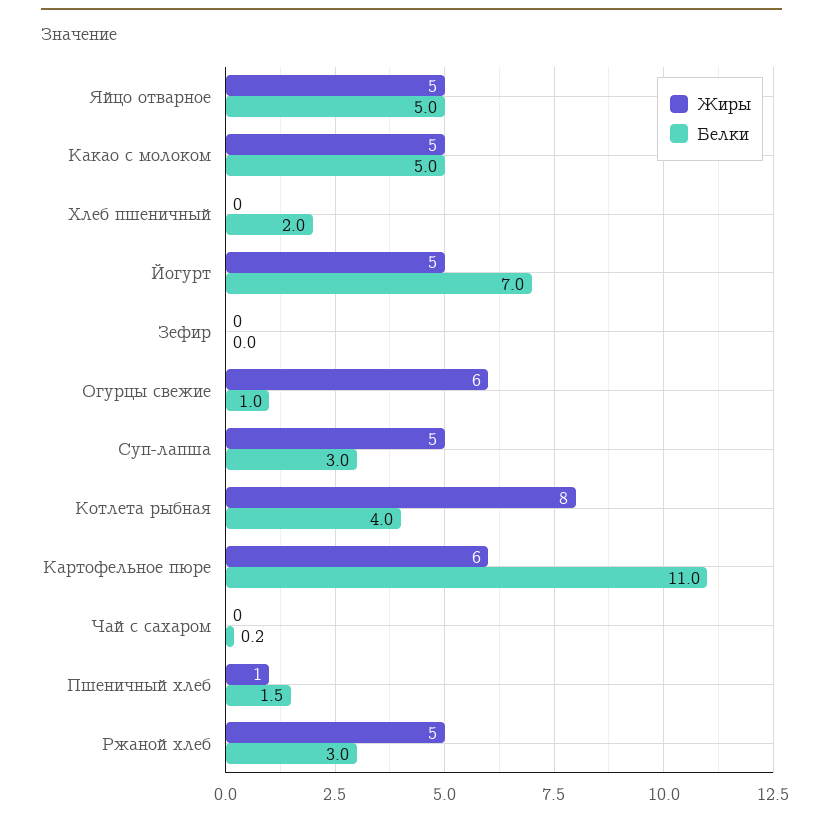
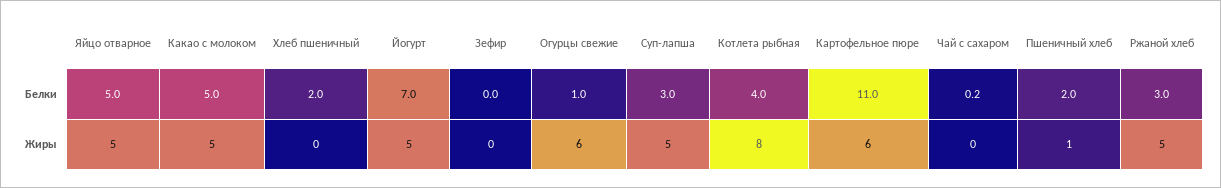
  {
    "Жиры": {
      "Яйцо отварное": 5,
      "Какао с молоком": 5,
      "Хлеб пшеничный": 0,
      "Йогурт": 5,
      "Зефир": 0,
      "Огурцы свежие": 6,
      "Суп-лапша": 5,
      "Котлета рыбная": 8,
      "Картофельное пюре": 6,
      "Чай с сахаром": 0,
      "Пшеничный хлеб": 1,
      "Ржаной хлеб": 5
    },
    "Белки": {
      "Яйцо отварное": 5,
      "Какао с молоком": 5,
      "Хлеб пшеничный": 2,
      "Йогурт": 7,
      "Зефир": 0,
      "Огурцы свежие": 1,
      "Суп-лапша": 3,
      "Котлета рыбная": 4,
      "Картофельное пюре": 11,
      "Чай с сахаром": 0.2,
-     "Пшеничный хлеб": 1.5,
+     "Пшеничный хлеб": 2,
      "Ржаной хлеб": 3
    }
  }

